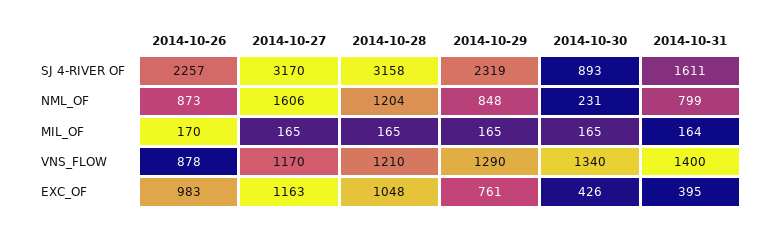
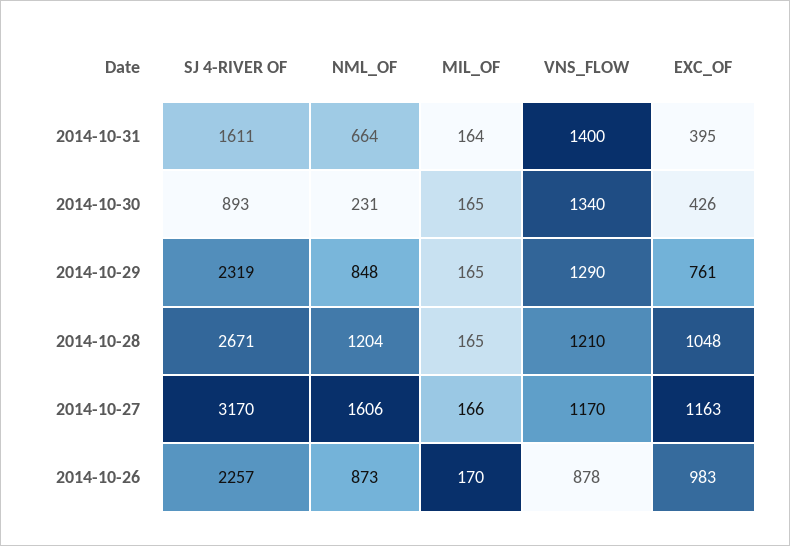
  {
    "2014-10-26": {
      "SJ 4-RIVER OF": 2257,
      "NML_OF": 873,
      "MIL_OF": 170,
      "VNS_FLOW": 878,
      "EXC_OF": 983
    },
    "2014-10-27": {
      "SJ 4-RIVER OF": 3170,
      "NML_OF": 1606,
-     "MIL_OF": 165,
+     "MIL_OF": 166,
      "VNS_FLOW": 1170,
      "EXC_OF": 1163
    },
    "2014-10-28": {
-     "SJ 4-RIVER OF": 3158,
+     "SJ 4-RIVER OF": 2671,
      "NML_OF": 1204,
      "MIL_OF": 165,
      "VNS_FLOW": 1210,
      "EXC_OF": 1048
    },
    "2014-10-29": {
      "SJ 4-RIVER OF": 2319,
      "NML_OF": 848,
      "MIL_OF": 165,
      "VNS_FLOW": 1290,
      "EXC_OF": 761
    },
    "2014-10-30": {
      "SJ 4-RIVER OF": 893,
      "NML_OF": 231,
      "MIL_OF": 165,
      "VNS_FLOW": 1340,
      "EXC_OF": 426
    },
    "2014-10-31": {
      "SJ 4-RIVER OF": 1611,
-     "NML_OF": 799,
+     "NML_OF": 664,
      "MIL_OF": 164,
      "VNS_FLOW": 1400,
      "EXC_OF": 395
    }
  }

